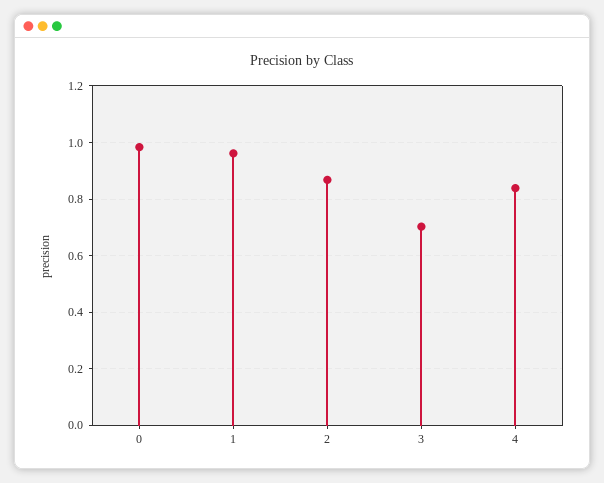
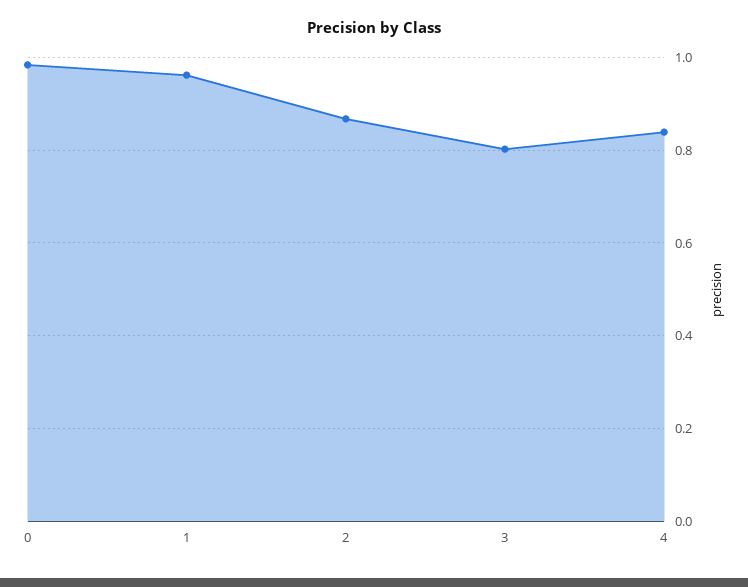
  {
    "0": 0.98,
    "1": 0.96,
    "2": 0.86,
-   "3": 0.7,
+   "3": 0.8,
    "4": 0.84
  }

